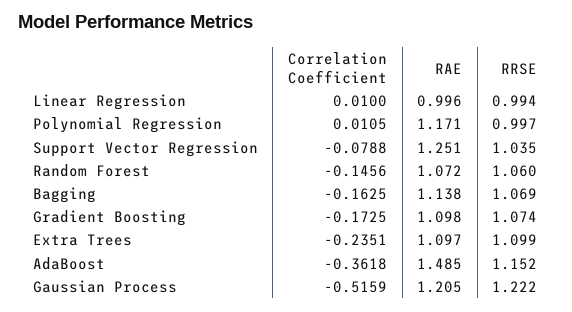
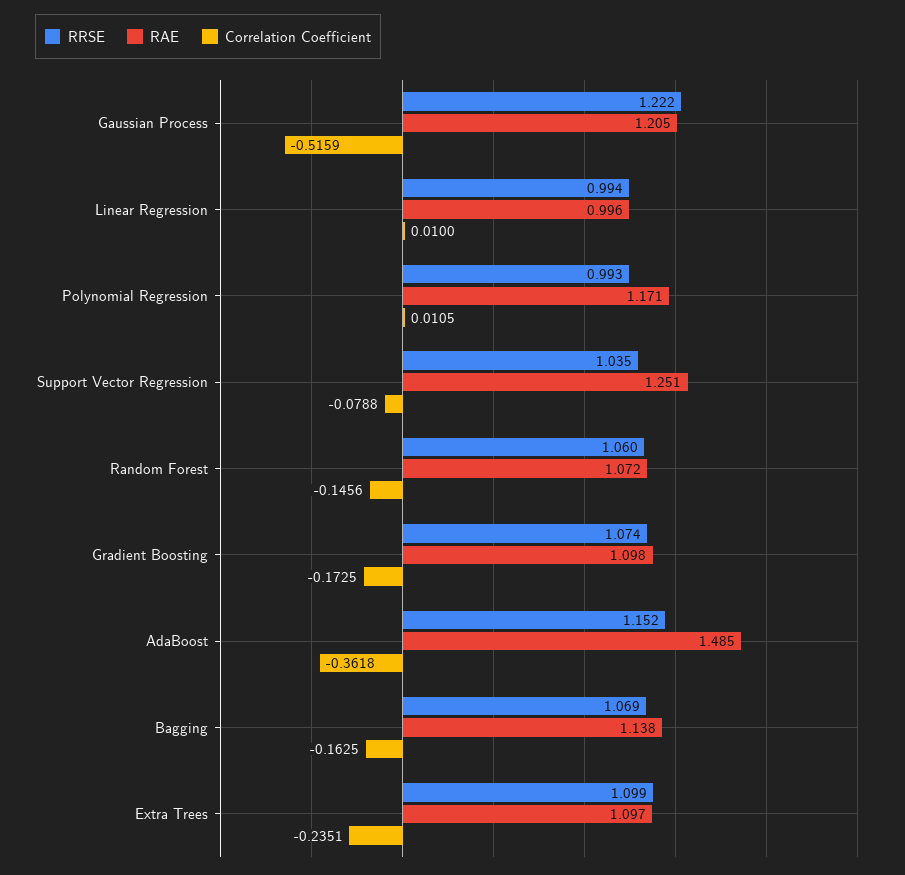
  {
    "Correlation Coefficient": {
      "Linear Regression": 0.01,
      "Polynomial Regression": 0.0105,
      "Support Vector Regression": -0.0788,
      "Random Forest": -0.1456,
      "Bagging": -0.1625,
      "Gradient Boosting": -0.1725,
      "Extra Trees": -0.2351,
      "AdaBoost": -0.3618,
      "Gaussian Process": -0.5159
    },
    "RAE": {
      "Linear Regression": 0.996,
      "Polynomial Regression": 1.171,
      "Support Vector Regression": 1.251,
      "Random Forest": 1.072,
      "Bagging": 1.138,
      "Gradient Boosting": 1.098,
      "Extra Trees": 1.097,
      "AdaBoost": 1.485,
      "Gaussian Process": 1.205
    },
    "RRSE": {
      "Linear Regression": 0.994,
-     "Polynomial Regression": 0.997,
+     "Polynomial Regression": 0.993,
      "Support Vector Regression": 1.035,
      "Random Forest": 1.06,
      "Bagging": 1.069,
      "Gradient Boosting": 1.074,
      "Extra Trees": 1.099,
      "AdaBoost": 1.152,
      "Gaussian Process": 1.222
    }
  }

